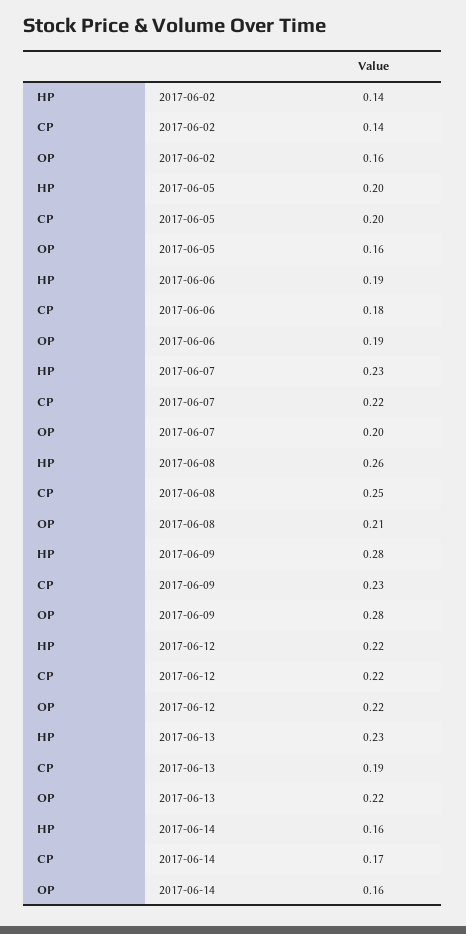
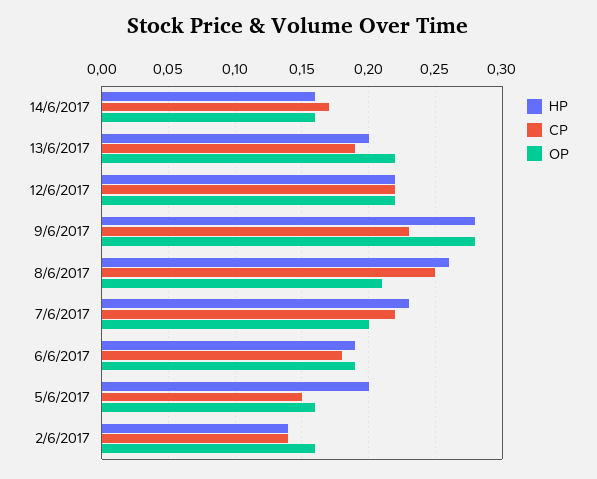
  {
    "HP": {
      "2017-06-02": 0.14,
      "2017-06-05": 0.2,
      "2017-06-06": 0.19,
      "2017-06-07": 0.23,
      "2017-06-08": 0.26,
      "2017-06-09": 0.28,
      "2017-06-12": 0.22,
-     "2017-06-13": 0.23,
+     "2017-06-13": 0.2,
      "2017-06-14": 0.16
    },
    "CP": {
      "2017-06-02": 0.14,
-     "2017-06-05": 0.2,
+     "2017-06-05": 0.15,
      "2017-06-06": 0.18,
      "2017-06-07": 0.22,
      "2017-06-08": 0.25,
      "2017-06-09": 0.23,
      "2017-06-12": 0.22,
      "2017-06-13": 0.19,
      "2017-06-14": 0.17
    },
    "OP": {
      "2017-06-02": 0.16,
      "2017-06-05": 0.16,
      "2017-06-06": 0.19,
      "2017-06-07": 0.2,
      "2017-06-08": 0.21,
      "2017-06-09": 0.28,
      "2017-06-12": 0.22,
      "2017-06-13": 0.22,
      "2017-06-14": 0.16
    }
  }

